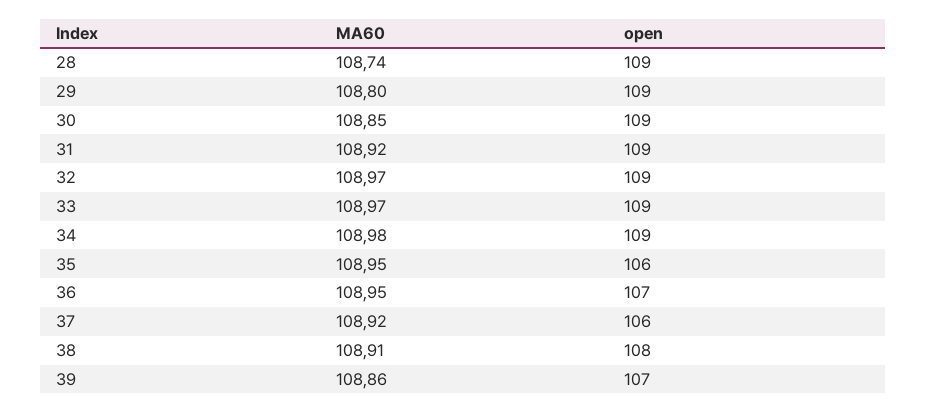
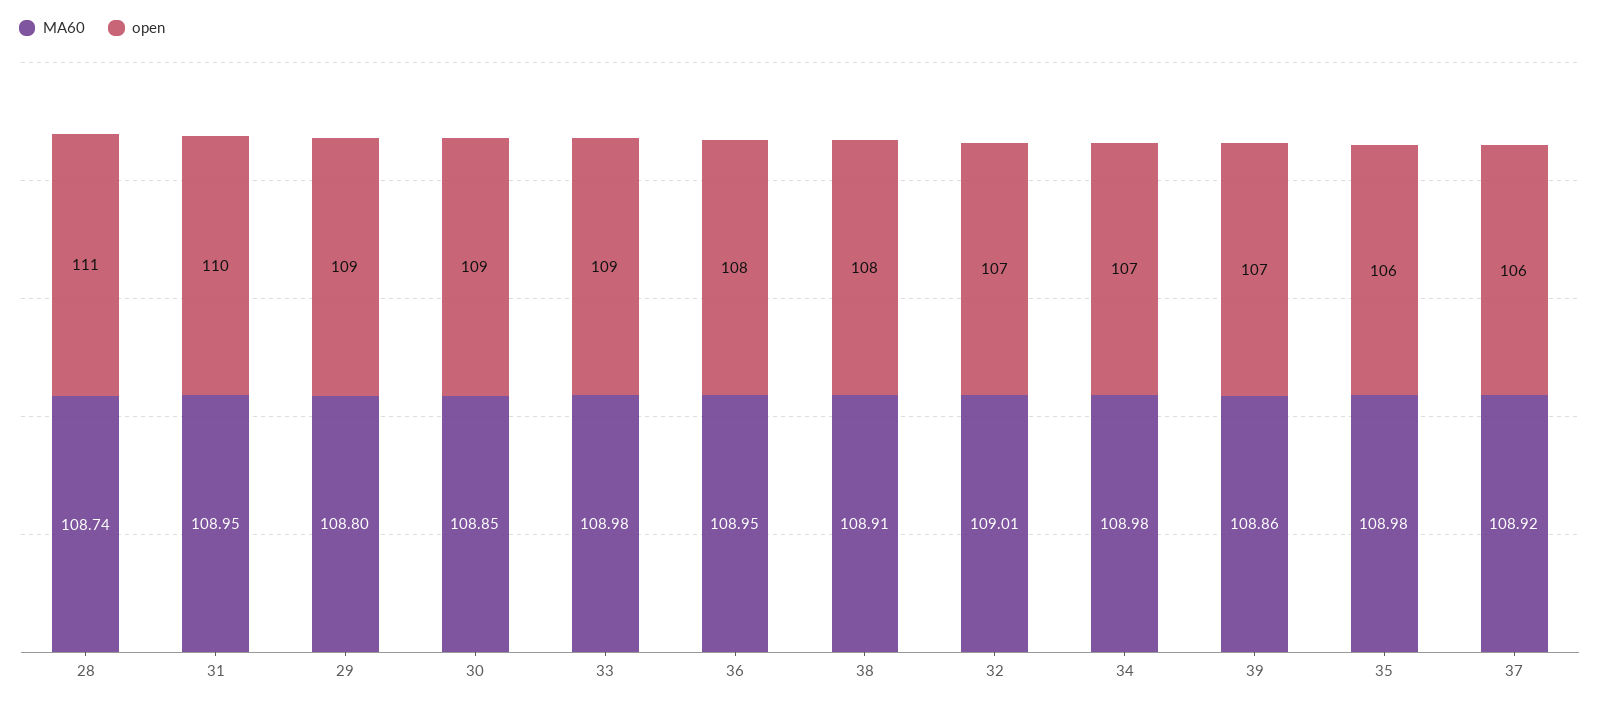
  {
    "MA60": {
      "28": 108.74,
      "29": 108.8,
      "30": 108.85,
-     "31": 108.92,
+     "31": 108.95,
-     "32": 108.97,
+     "32": 109.01,
-     "33": 108.97,
+     "33": 108.98,
      "34": 108.98,
-     "35": 108.95,
+     "35": 108.98,
      "36": 108.95,
      "37": 108.92,
      "38": 108.91,
      "39": 108.86
    },
    "open": {
-     "28": 109,
+     "28": 111,
      "29": 109,
      "30": 109,
-     "31": 109,
+     "31": 110,
-     "32": 109,
+     "32": 107,
      "33": 109,
-     "34": 109,
+     "34": 107,
      "35": 106,
-     "36": 107,
+     "36": 108,
      "37": 106,
      "38": 108,
      "39": 107
    }
  }

